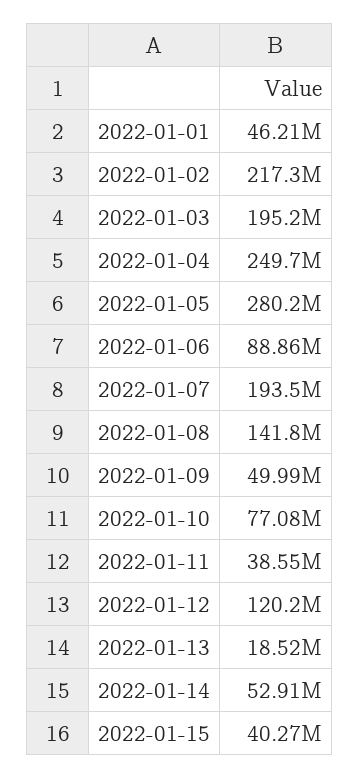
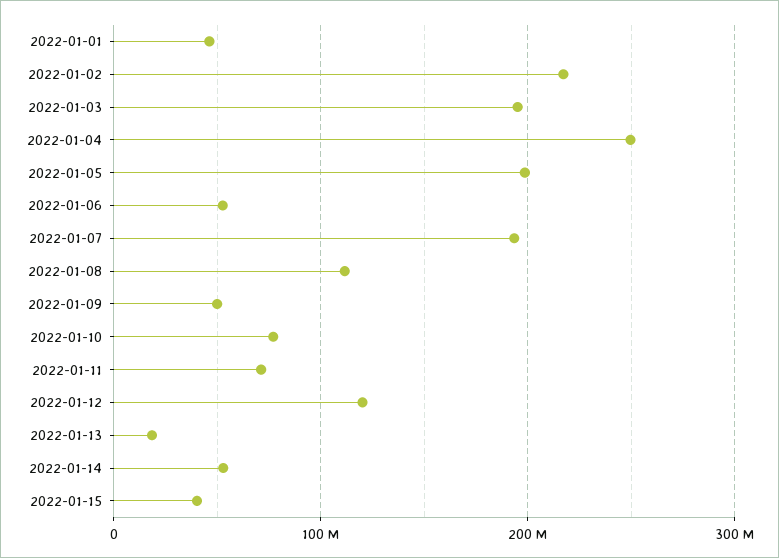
  {
    "2022-01-01": 46210000,
    "2022-01-02": 217300000,
    "2022-01-03": 195200000,
    "2022-01-04": 249700000,
-   "2022-01-05": 280200000,
+   "2022-01-05": 200000000,
-   "2022-01-06": 88860000,
+   "2022-01-06": 50000000,
    "2022-01-07": 193500000,
-   "2022-01-08": 141800000,
+   "2022-01-08": 110000000,
    "2022-01-09": 49990000,
    "2022-01-10": 77080000,
-   "2022-01-11": 38550000,
+   "2022-01-11": 70000000,
    "2022-01-12": 120200000,
    "2022-01-13": 18520000,
    "2022-01-14": 52910000,
    "2022-01-15": 40270000
  }

